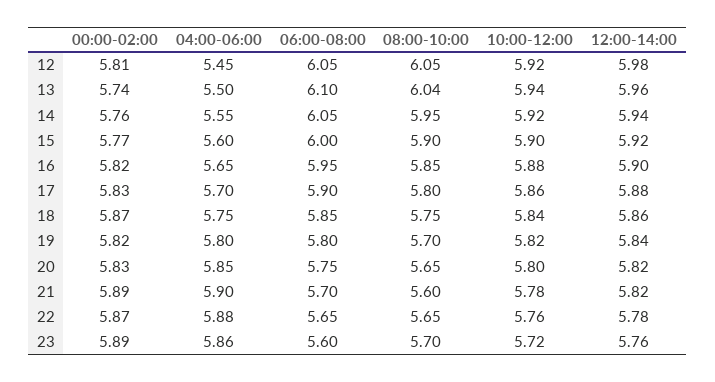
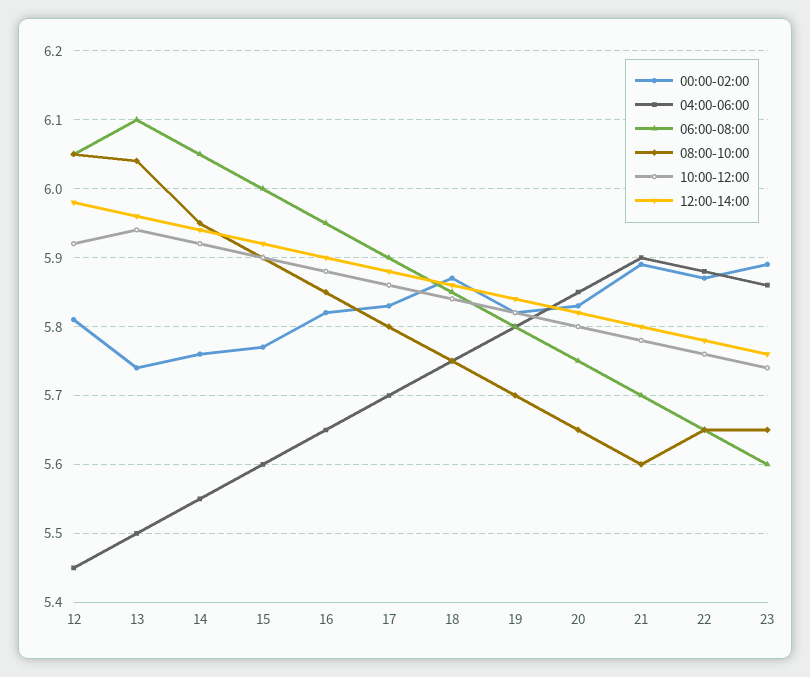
  {
    "00:00-02:00": {
      "12": 5.81,
      "13": 5.74,
      "14": 5.76,
      "15": 5.77,
      "16": 5.82,
      "17": 5.83,
      "18": 5.87,
      "19": 5.82,
      "20": 5.83,
      "21": 5.89,
      "22": 5.87,
      "23": 5.89
    },
    "04:00-06:00": {
      "12": 5.45,
      "13": 5.5,
      "14": 5.55,
      "15": 5.6,
      "16": 5.65,
      "17": 5.7,
      "18": 5.75,
      "19": 5.8,
      "20": 5.85,
      "21": 5.9,
      "22": 5.88,
      "23": 5.86
    },
    "06:00-08:00": {
      "12": 6.05,
      "13": 6.1,
      "14": 6.05,
      "15": 6,
      "16": 5.95,
      "17": 5.9,
      "18": 5.85,
      "19": 5.8,
      "20": 5.75,
      "21": 5.7,
      "22": 5.65,
      "23": 5.6
    },
    "08:00-10:00": {
      "12": 6.05,
      "13": 6.04,
      "14": 5.95,
      "15": 5.9,
      "16": 5.85,
      "17": 5.8,
      "18": 5.75,
      "19": 5.7,
      "20": 5.65,
      "21": 5.6,
      "22": 5.65,
-     "23": 5.7
+     "23": 5.65
    },
    "10:00-12:00": {
      "12": 5.92,
      "13": 5.94,
      "14": 5.92,
      "15": 5.9,
      "16": 5.88,
      "17": 5.86,
      "18": 5.84,
      "19": 5.82,
      "20": 5.8,
      "21": 5.78,
      "22": 5.76,
-     "23": 5.72
+     "23": 5.74
    },
    "12:00-14:00": {
      "12": 5.98,
      "13": 5.96,
      "14": 5.94,
      "15": 5.92,
      "16": 5.9,
      "17": 5.88,
      "18": 5.86,
      "19": 5.84,
      "20": 5.82,
-     "21": 5.82,
+     "21": 5.8,
      "22": 5.78,
      "23": 5.76
    }
  }

